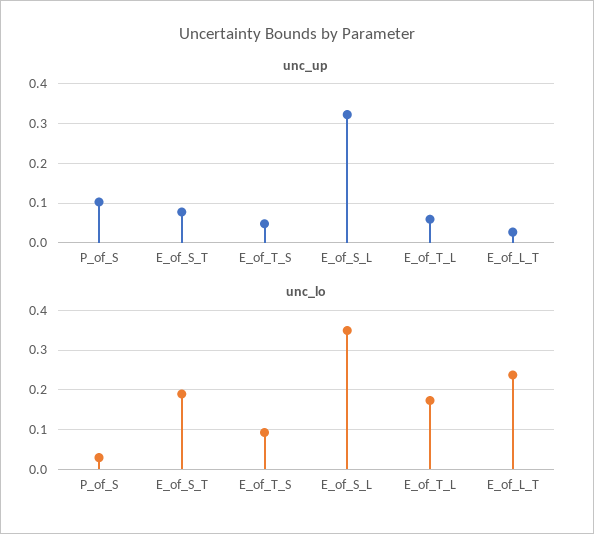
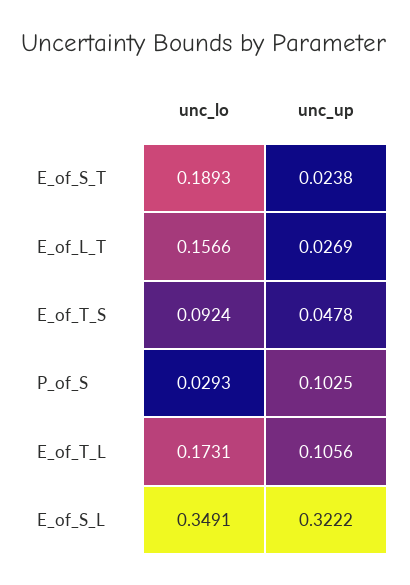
  {
    "unc_up": {
      "P_of_S": 0.1025,
-     "E_of_S_T": 0.08,
+     "E_of_S_T": 0.0238,
      "E_of_T_S": 0.0478,
      "E_of_S_L": 0.3222,
-     "E_of_T_L": 0.06,
+     "E_of_T_L": 0.1056,
      "E_of_L_T": 0.0269
    },
    "unc_lo": {
      "P_of_S": 0.0293,
      "E_of_S_T": 0.1893,
      "E_of_T_S": 0.0924,
      "E_of_S_L": 0.3491,
      "E_of_T_L": 0.1731,
-     "E_of_L_T": 0.24
+     "E_of_L_T": 0.1566
    }
  }

